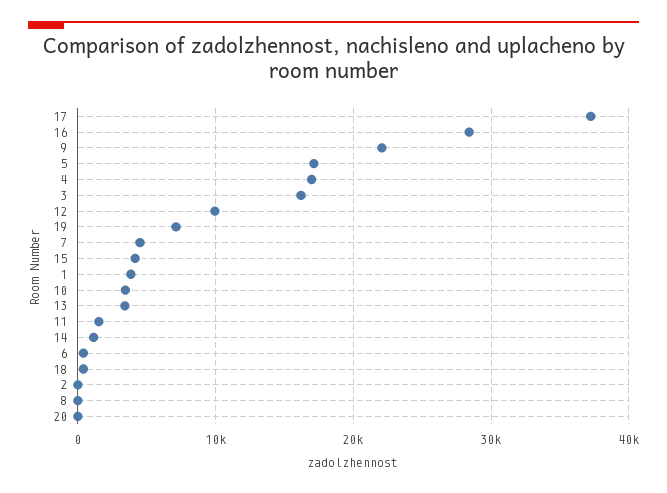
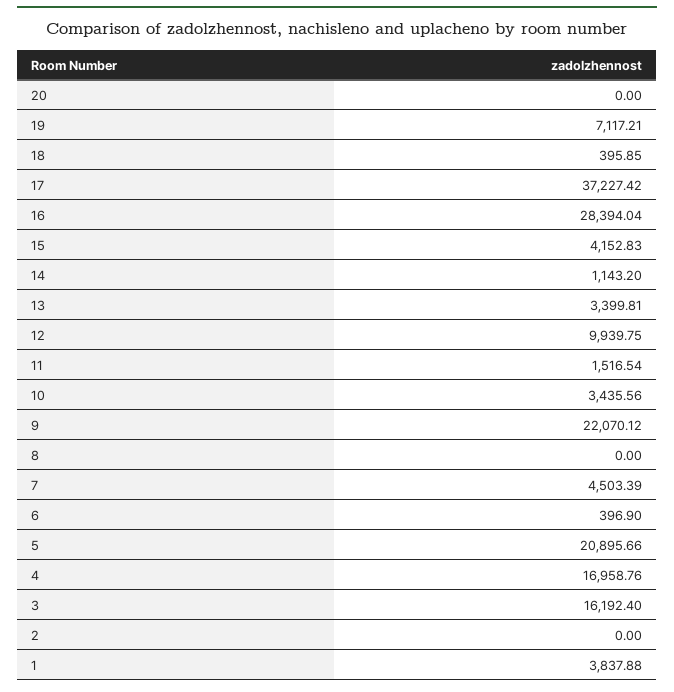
  {
    "17": 37227.42,
    "16": 28394.04,
    "9": 22070.12,
-   "5": 17000,
+   "5": 20895.66,
    "4": 16958.76,
    "3": 16192.4,
    "12": 9939.75,
    "19": 7117.21,
    "7": 4503.39,
    "15": 4152.83,
    "1": 3837.88,
    "10": 3435.56,
    "13": 3399.81,
    "11": 1516.54,
    "14": 1143.2,
    "6": 396.9,
    "18": 395.85,
    "2": 0,
    "8": 0,
    "20": 0
  }

